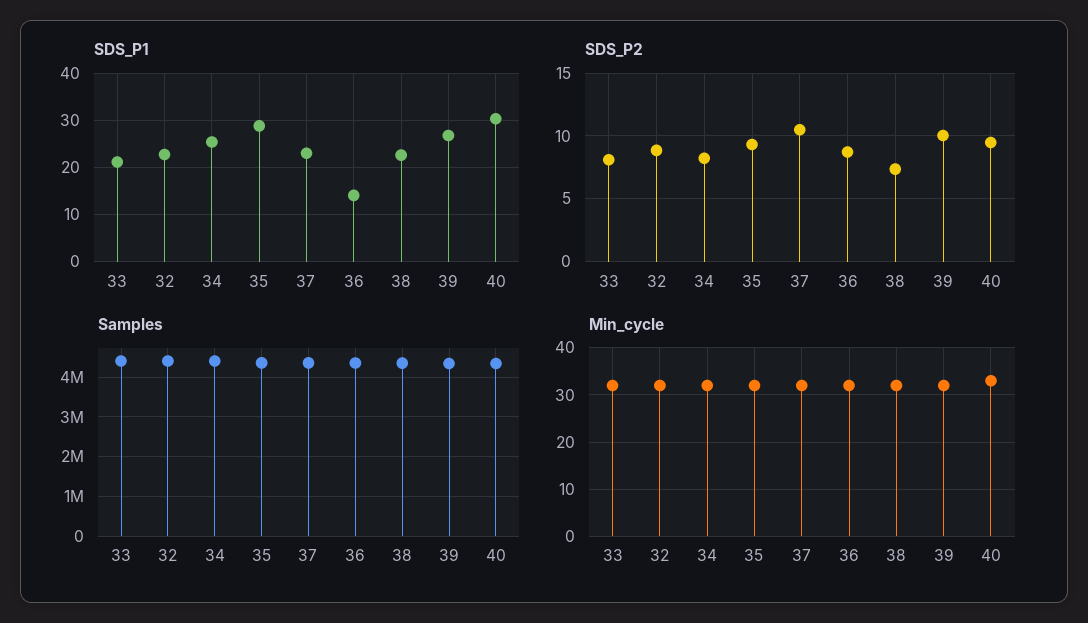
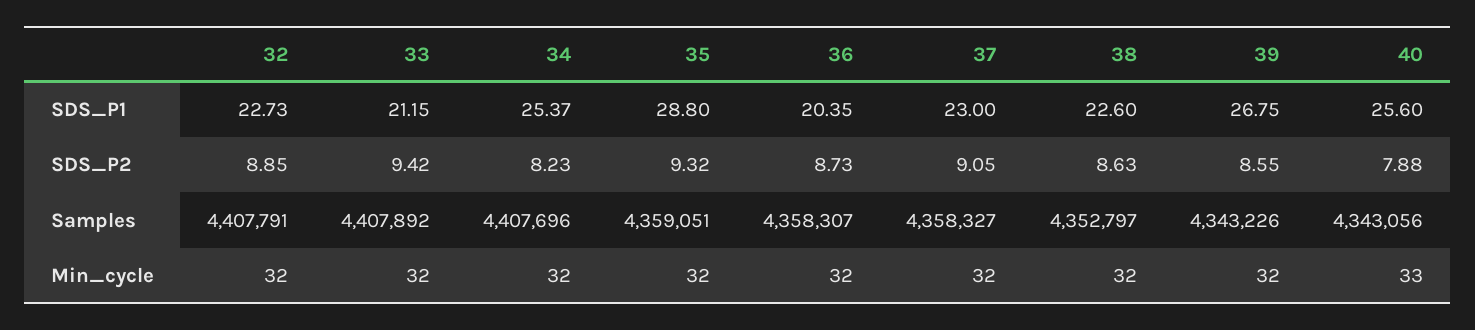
  {
    "SDS_P1": {
      "33": 21.15,
      "32": 22.73,
      "34": 25.37,
      "35": 28.8,
      "37": 23,
-     "36": 14,
+     "36": 20.35,
      "38": 22.6,
      "39": 26.75,
-     "40": 30
+     "40": 25.6
    },
    "SDS_P2": {
-     "33": 8,
+     "33": 9.42,
      "32": 8.85,
      "34": 8.23,
      "35": 9.32,
-     "37": 10.5,
+     "37": 9.05,
      "36": 8.73,
-     "38": 7.5,
+     "38": 8.63,
-     "39": 10,
+     "39": 8.55,
-     "40": 9.5
+     "40": 7.88
    },
    "Samples": {
      "33": 4407892,
      "32": 4407791,
      "34": 4407696,
      "35": 4359051,
      "37": 4358327,
      "36": 4358307,
      "38": 4352797,
      "39": 4343226,
      "40": 4343056
    },
    "Min_cycle": {
      "33": 32,
      "32": 32,
      "34": 32,
      "35": 32,
      "37": 32,
      "36": 32,
      "38": 32,
      "39": 32,
      "40": 33
    }
  }

